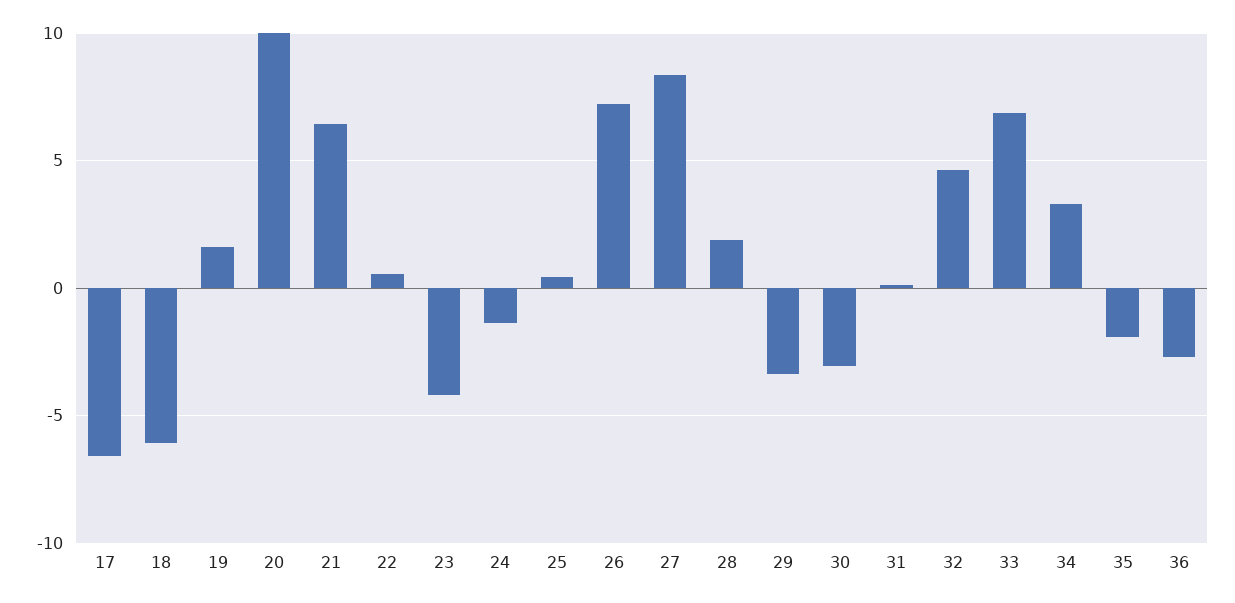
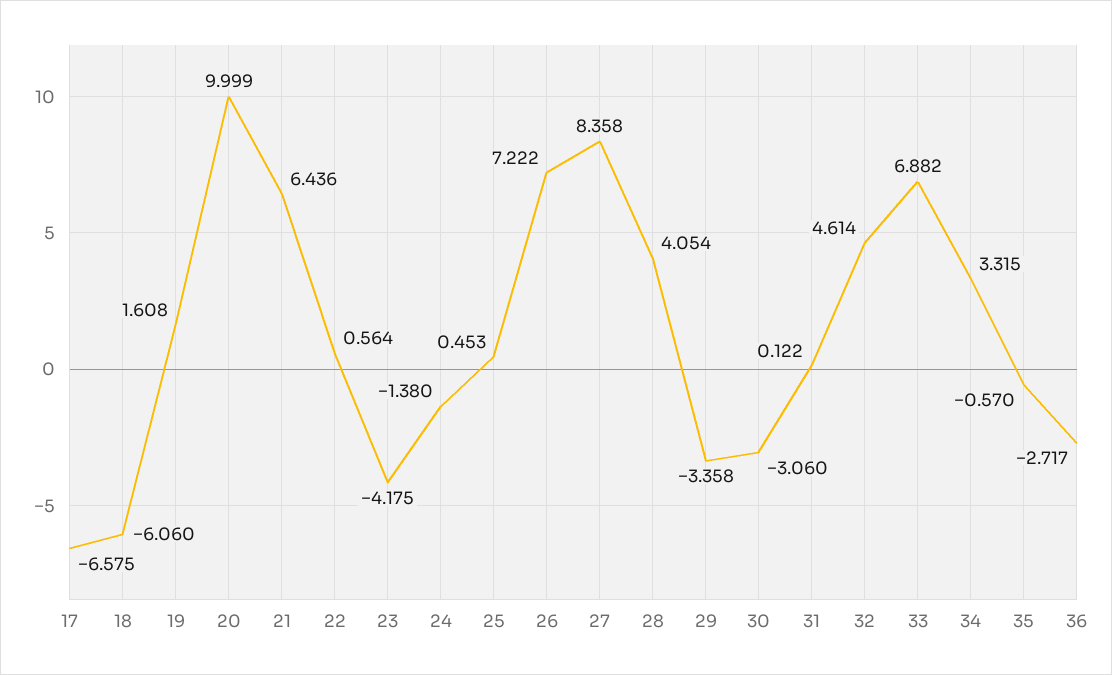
  {
    "17": -6.575,
    "18": -6.06,
    "19": 1.608,
    "20": 9.999,
    "21": 6.436,
    "22": 0.564,
    "23": -4.175,
    "24": -1.38,
    "25": 0.453,
    "26": 7.222,
    "27": 8.358,
-   "28": 2,
+   "28": 4.054,
    "29": -3.358,
    "30": -3.06,
    "31": 0.122,
    "32": 4.614,
    "33": 6.882,
    "34": 3.315,
-   "35": -2,
+   "35": -0.57,
    "36": -2.717
  }

